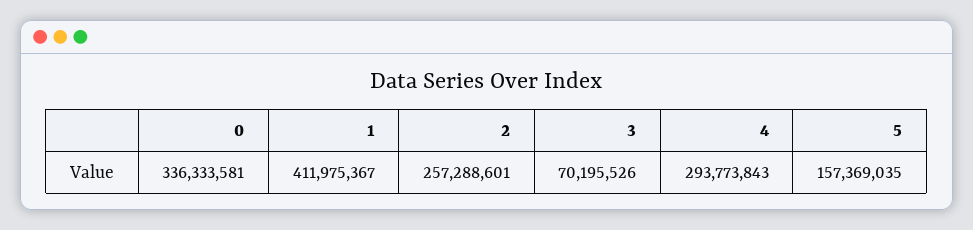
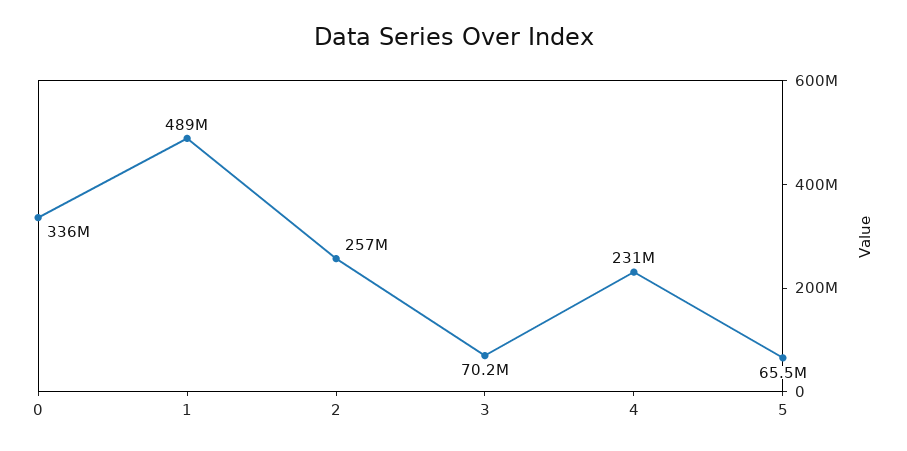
  {
    "0": 336333581,
-   "1": 411975367,
+   "1": 489000000,
    "2": 257288601,
    "3": 70195526,
-   "4": 293773843,
+   "4": 231000000,
-   "5": 157369035
+   "5": 65500000
  }

